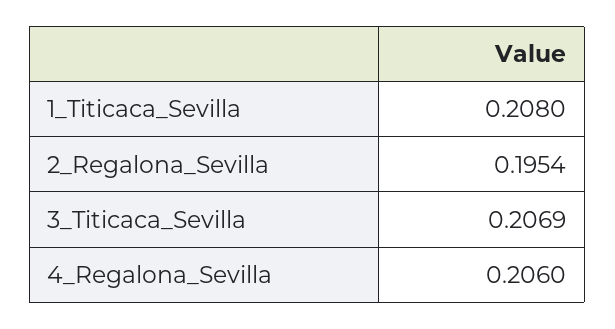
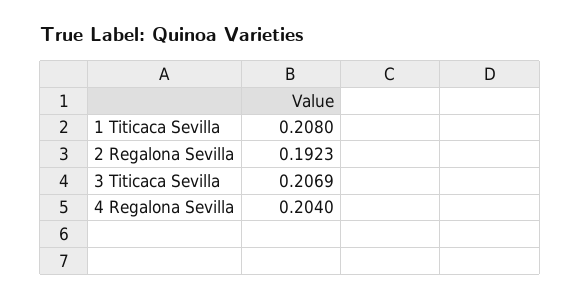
  {
    "1_Titicaca_Sevilla": 0.208,
-   "2_Regalona_Sevilla": 0.1954,
+   "2_Regalona_Sevilla": 0.1923,
    "3_Titicaca_Sevilla": 0.2069,
-   "4_Regalona_Sevilla": 0.206
+   "4_Regalona_Sevilla": 0.204
  }

